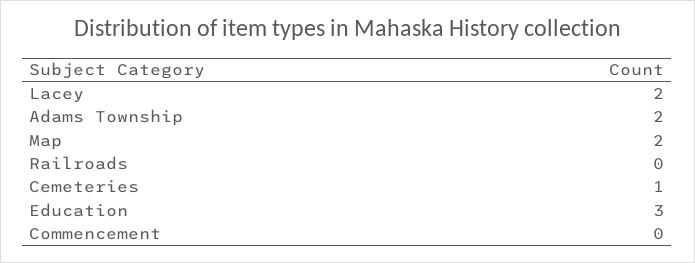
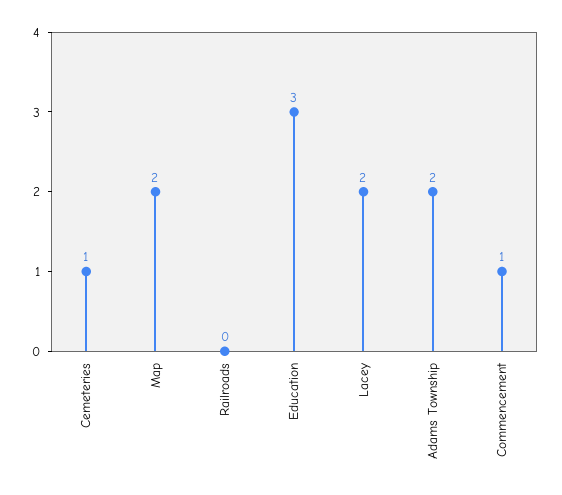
  {
    "Lacey": 2,
    "Adams Township": 2,
    "Map": 2,
    "Railroads": 0,
    "Cemeteries": 1,
    "Education": 3,
-   "Commencement": 0
+   "Commencement": 1
  }

